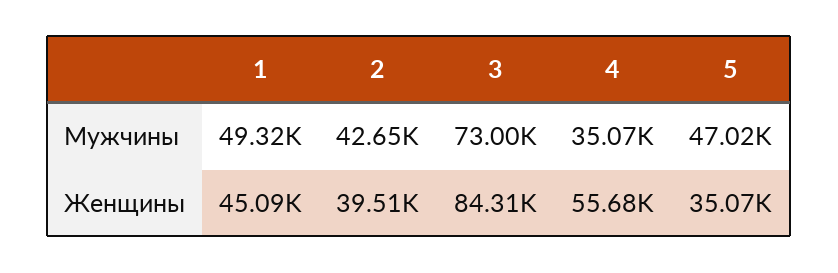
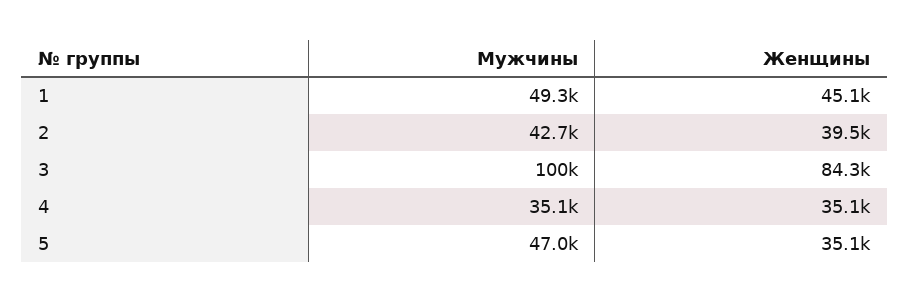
  {
    "1": {
      "Мужчины": 49320,
      "Женщины": 45090
    },
    "2": {
      "Мужчины": 42650,
      "Женщины": 39510
    },
    "3": {
-     "Мужчины": 73000,
+     "Мужчины": 100000,
      "Женщины": 84310
    },
    "4": {
      "Мужчины": 35070,
-     "Женщины": 55680
+     "Женщины": 35100
    },
    "5": {
      "Мужчины": 47020,
      "Женщины": 35070
    }
  }

